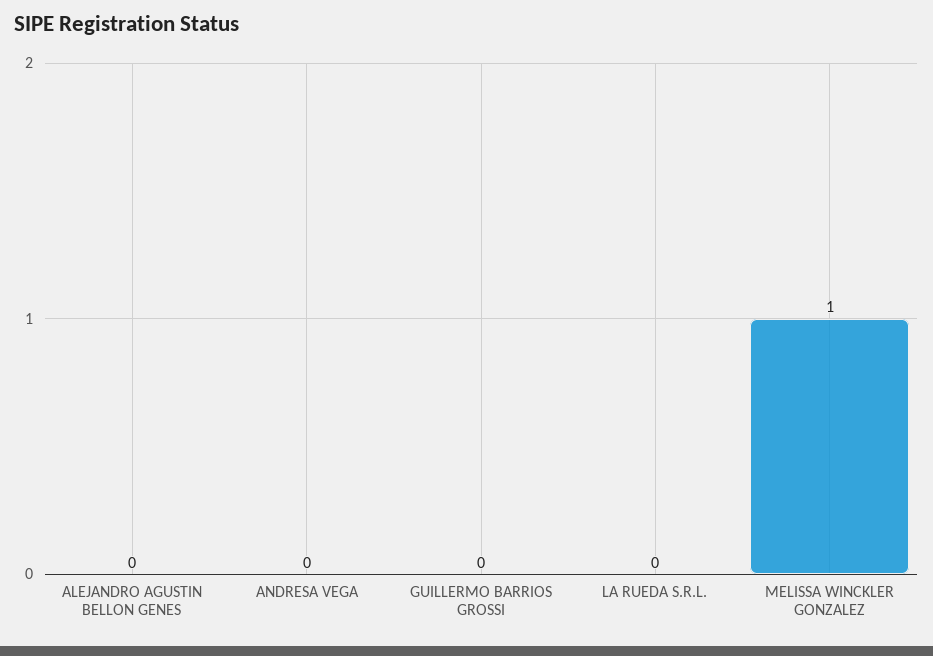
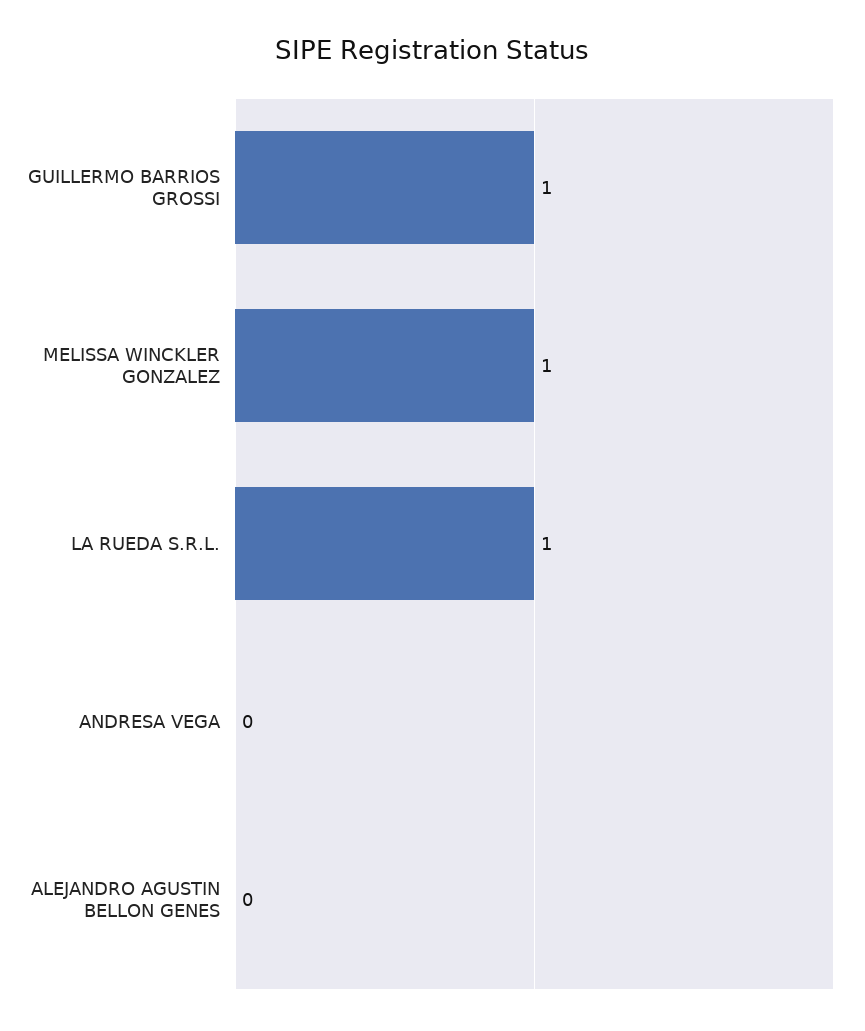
  {
    "ALEJANDRO AGUSTIN BELLON GENES": 0,
    "ANDRESA VEGA": 0,
-   "GUILLERMO BARRIOS GROSSI": 0,
+   "GUILLERMO BARRIOS GROSSI": 1,
-   "LA RUEDA S.R.L.": 0,
+   "LA RUEDA S.R.L.": 1,
    "MELISSA WINCKLER GONZALEZ": 1
  }

